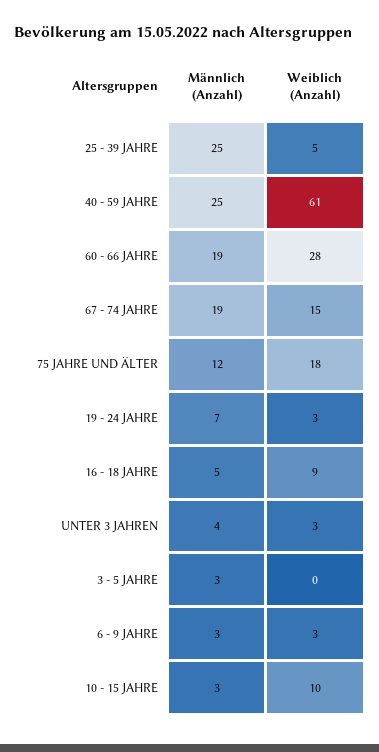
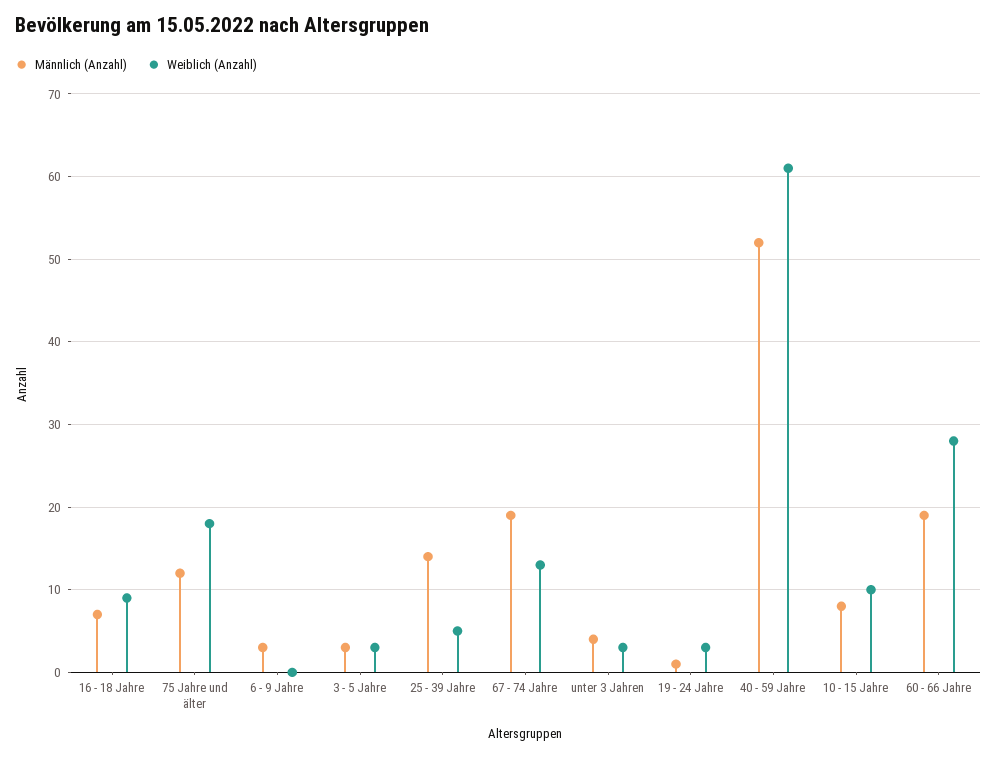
  {
    "Männlich (Anzahl)": {
-     "25 - 39 JAHRE": 25,
+     "25 - 39 JAHRE": 14,
-     "40 - 59 JAHRE": 25,
+     "40 - 59 JAHRE": 52,
      "60 - 66 JAHRE": 19,
      "67 - 74 JAHRE": 19,
      "75 JAHRE UND ÄLTER": 12,
-     "19 - 24 JAHRE": 7,
+     "19 - 24 JAHRE": 1,
-     "16 - 18 JAHRE": 5,
+     "16 - 18 JAHRE": 7,
      "UNTER 3 JAHREN": 4,
      "3 - 5 JAHRE": 3,
      "6 - 9 JAHRE": 3,
-     "10 - 15 JAHRE": 3
+     "10 - 15 JAHRE": 8
    },
    "Weiblich (Anzahl)": {
      "25 - 39 JAHRE": 5,
      "40 - 59 JAHRE": 61,
      "60 - 66 JAHRE": 28,
-     "67 - 74 JAHRE": 15,
+     "67 - 74 JAHRE": 13,
      "75 JAHRE UND ÄLTER": 18,
      "19 - 24 JAHRE": 3,
      "16 - 18 JAHRE": 9,
      "UNTER 3 JAHREN": 3,
-     "3 - 5 JAHRE": 0,
+     "3 - 5 JAHRE": 3,
-     "6 - 9 JAHRE": 3,
+     "6 - 9 JAHRE": 0,
      "10 - 15 JAHRE": 10
    }
  }

